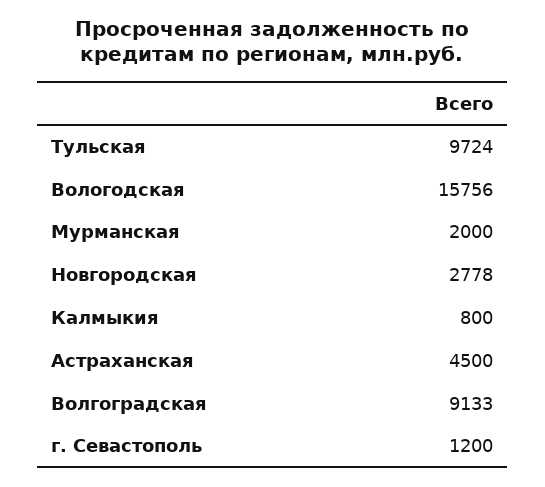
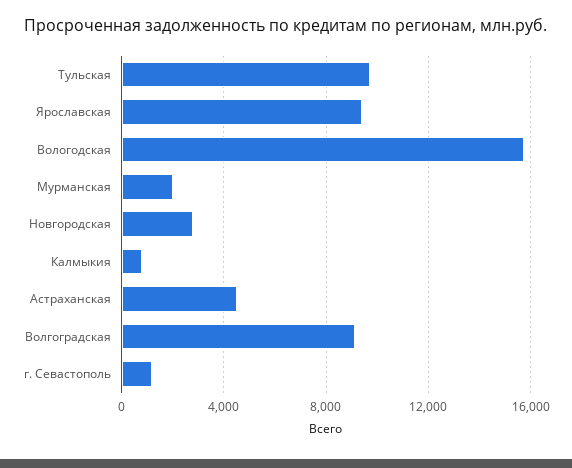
  {
    "Тульская": 9724,
    "Вологодская": 15756,
    "Мурманская": 2000,
    "Новгородская": 2778,
    "Калмыкия": 800,
    "Астраханская": 4500,
    "Волгоградская": 9133,
-   "г. Севастополь": 1200
+   "г. Севастополь": 1200,
+   "Ярославская": 9500
  }

